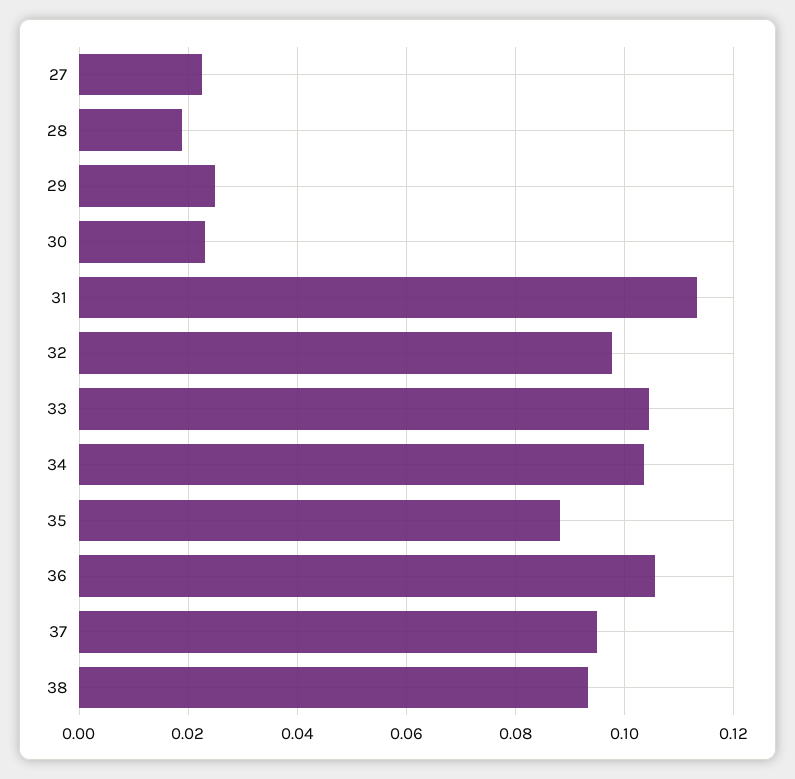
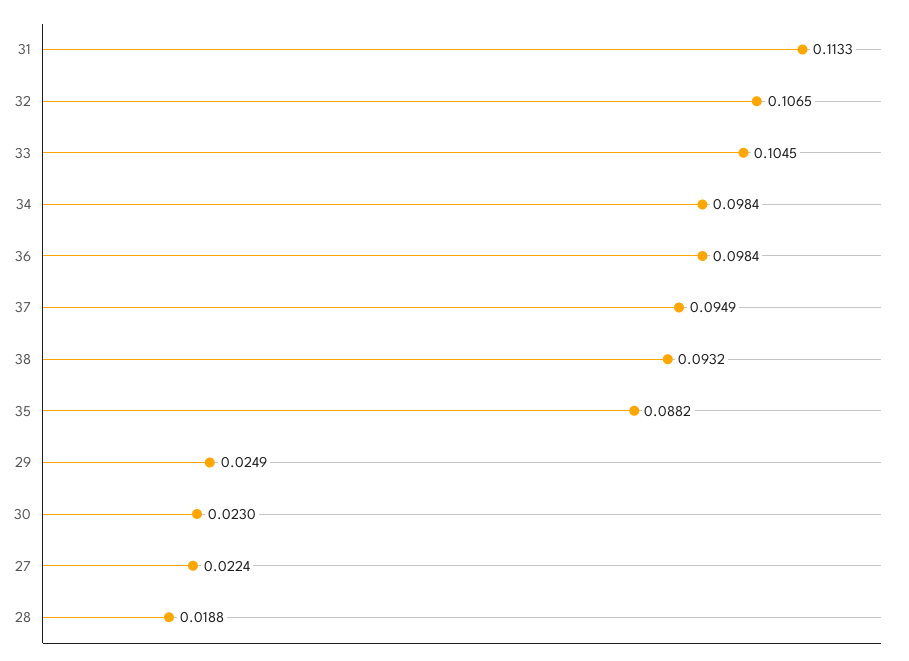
  {
    "27": 0.0224,
    "28": 0.0188,
    "29": 0.0249,
    "30": 0.023,
    "31": 0.1133,
-   "32": 0.098,
+   "32": 0.1065,
    "33": 0.1045,
-   "34": 0.104,
+   "34": 0.0984,
    "35": 0.0882,
-   "36": 0.106,
+   "36": 0.0984,
    "37": 0.0949,
    "38": 0.0932
  }

